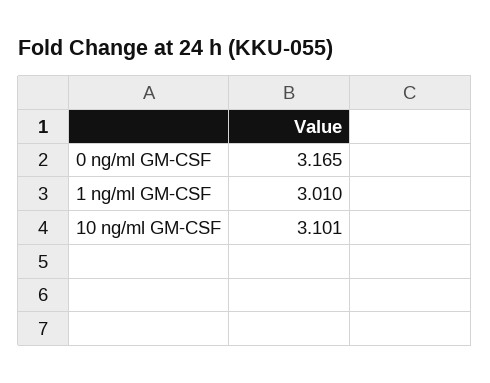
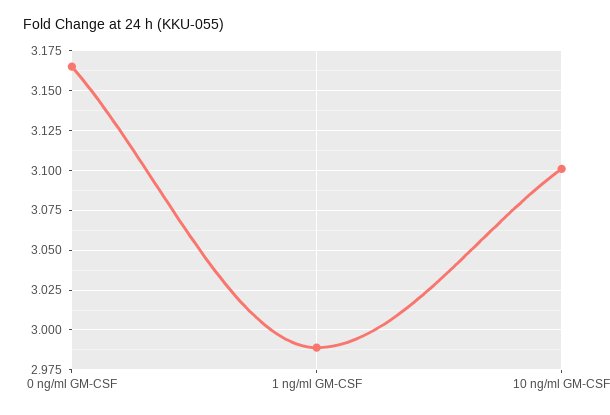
  {
    "0 ng/ml GM-CSF": 3.165,
-   "1 ng/ml GM-CSF": 3.01,
+   "1 ng/ml GM-CSF": 2.99,
    "10 ng/ml GM-CSF": 3.101
  }

